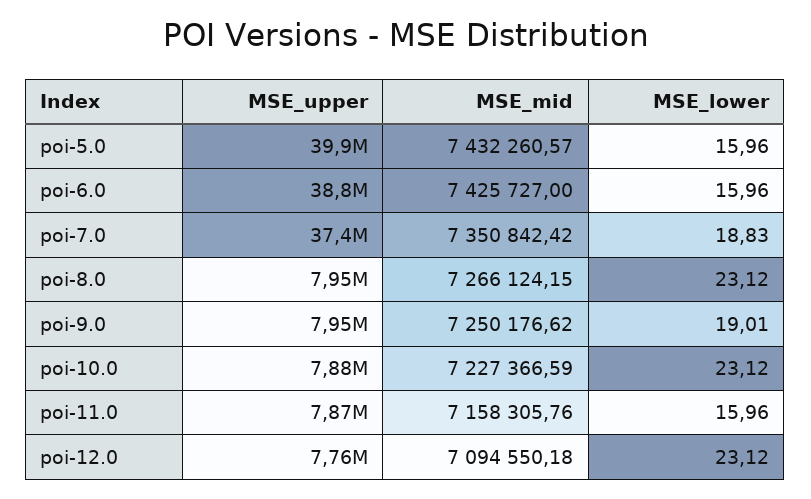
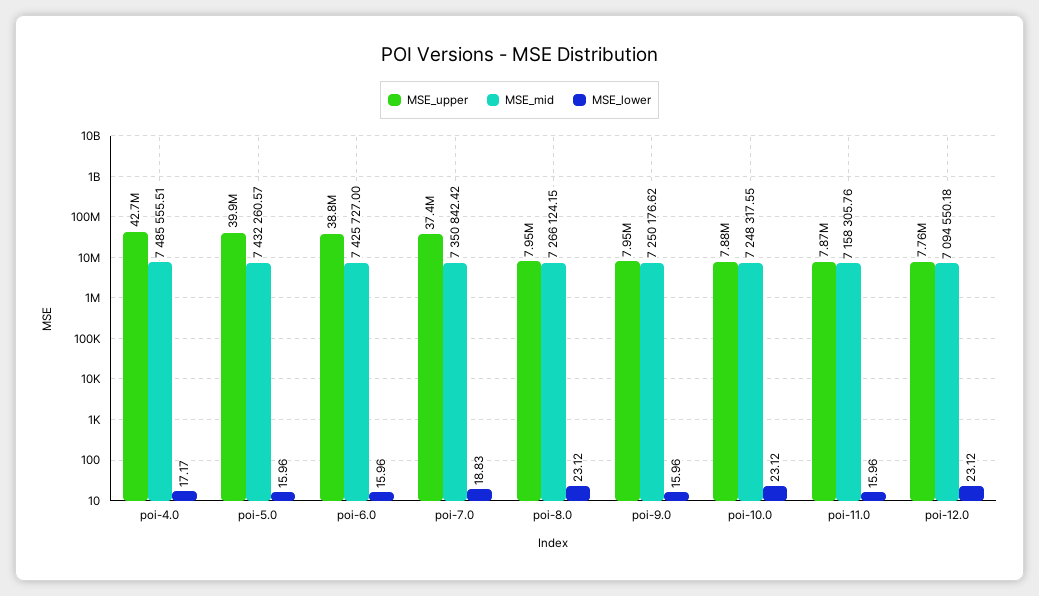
  {
    "MSE_upper": {
      "poi-5.0": 39900000,
      "poi-6.0": 38800000,
      "poi-7.0": 37400000,
      "poi-8.0": 7950000,
      "poi-9.0": 7950000,
      "poi-10.0": 7880000,
      "poi-11.0": 7870000,
-     "poi-12.0": 7760000
+     "poi-12.0": 7760000,
+     "poi-4.0": 42700000
    },
    "MSE_mid": {
      "poi-5.0": 7432260.57,
      "poi-6.0": 7425727,
      "poi-7.0": 7350842.42,
      "poi-8.0": 7266124.15,
      "poi-9.0": 7250176.62,
-     "poi-10.0": 7227366.59,
+     "poi-10.0": 7248317.55,
      "poi-11.0": 7158305.76,
-     "poi-12.0": 7094550.18
+     "poi-12.0": 7094550.18,
+     "poi-4.0": 7485555.51
    },
    "MSE_lower": {
      "poi-5.0": 15.96,
      "poi-6.0": 15.96,
      "poi-7.0": 18.83,
      "poi-8.0": 23.12,
-     "poi-9.0": 19.01,
+     "poi-9.0": 15.96,
      "poi-10.0": 23.12,
      "poi-11.0": 15.96,
-     "poi-12.0": 23.12
+     "poi-12.0": 23.12,
+     "poi-4.0": 17.17
    }
  }

